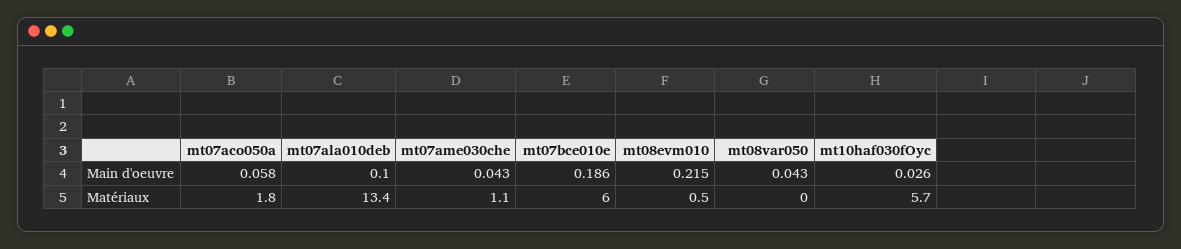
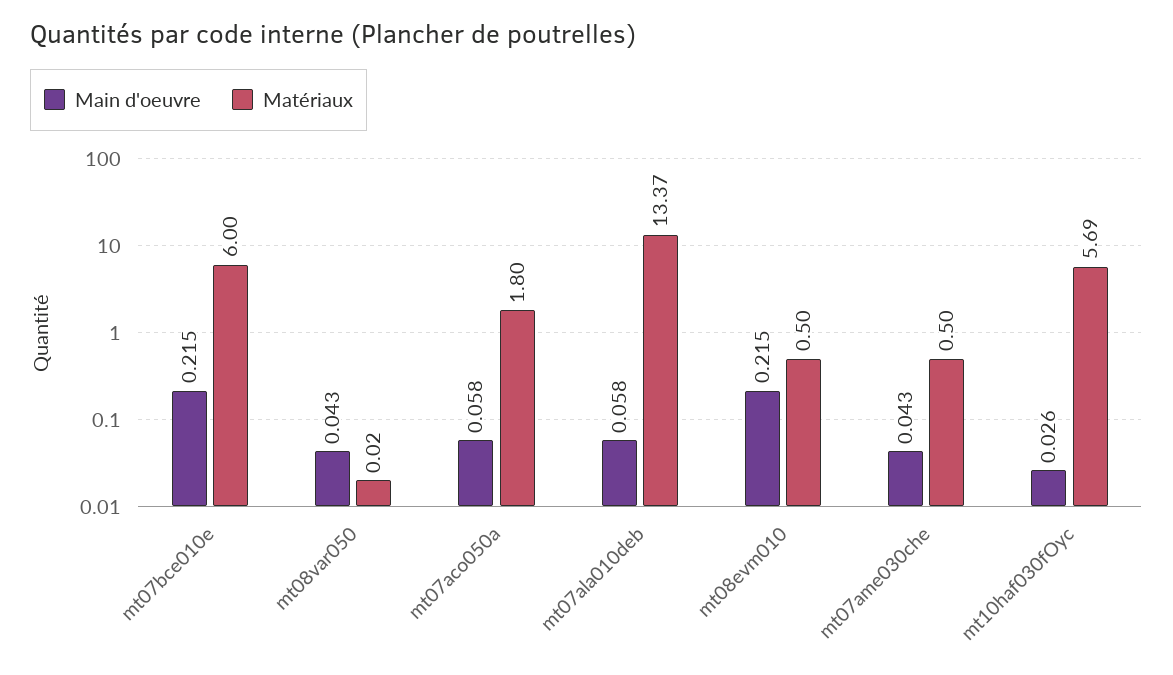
  {
    "Main d'oeuvre": {
      "mt07aco050a": 0.058,
-     "mt07ala010deb": 0.1,
+     "mt07ala010deb": 0.058,
      "mt07ame030che": 0.043,
-     "mt07bce010e": 0.186,
+     "mt07bce010e": 0.215,
      "mt08evm010": 0.215,
      "mt08var050": 0.043,
      "mt10haf030fOyc": 0.026
    },
    "Matériaux": {
      "mt07aco050a": 1.8,
      "mt07ala010deb": 13.37,
-     "mt07ame030che": 1.1,
+     "mt07ame030che": 0.5,
      "mt07bce010e": 6,
      "mt08evm010": 0.5,
      "mt08var050": 0.02,
      "mt10haf030fOyc": 5.69
    }
  }

